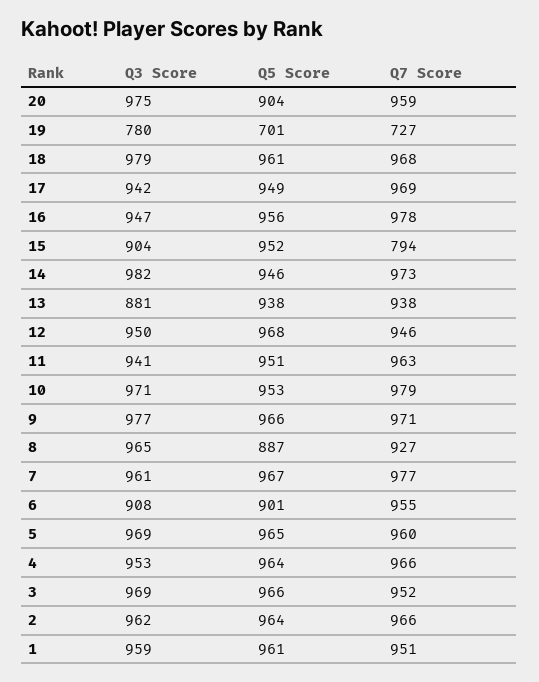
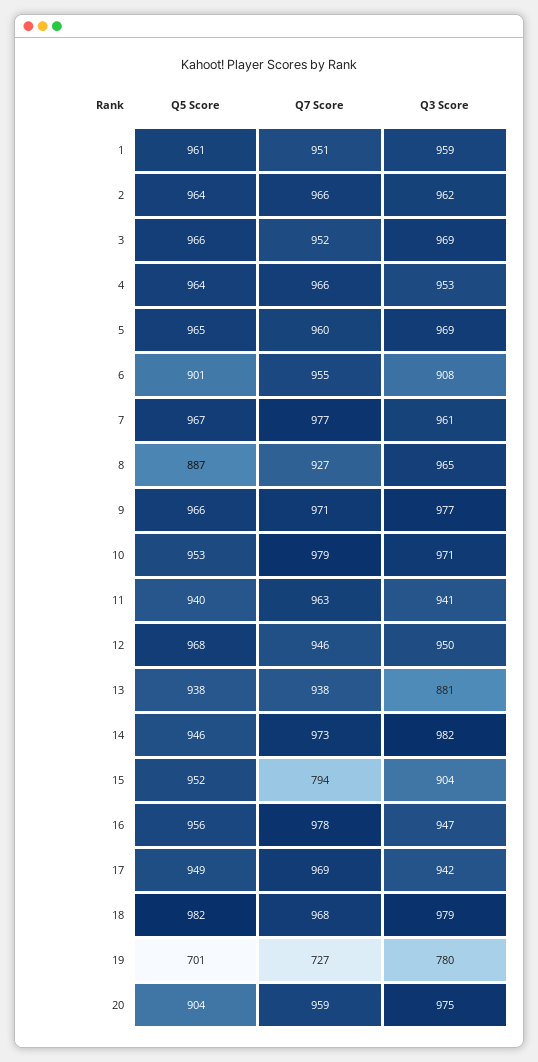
  {
    "Q3 Score": {
      "20": 975,
      "19": 780,
      "18": 979,
      "17": 942,
      "16": 947,
      "15": 904,
      "14": 982,
      "13": 881,
      "12": 950,
      "11": 941,
      "10": 971,
      "9": 977,
      "8": 965,
      "7": 961,
      "6": 908,
      "5": 969,
      "4": 953,
      "3": 969,
      "2": 962,
      "1": 959
    },
    "Q5 Score": {
      "20": 904,
      "19": 701,
-     "18": 961,
+     "18": 982,
      "17": 949,
      "16": 956,
      "15": 952,
      "14": 946,
      "13": 938,
      "12": 968,
-     "11": 951,
+     "11": 940,
      "10": 953,
      "9": 966,
      "8": 887,
      "7": 967,
      "6": 901,
      "5": 965,
      "4": 964,
      "3": 966,
      "2": 964,
      "1": 961
    },
    "Q7 Score": {
      "20": 959,
      "19": 727,
      "18": 968,
      "17": 969,
      "16": 978,
      "15": 794,
      "14": 973,
      "13": 938,
      "12": 946,
      "11": 963,
      "10": 979,
      "9": 971,
      "8": 927,
      "7": 977,
      "6": 955,
      "5": 960,
      "4": 966,
      "3": 952,
      "2": 966,
      "1": 951
    }
  }

